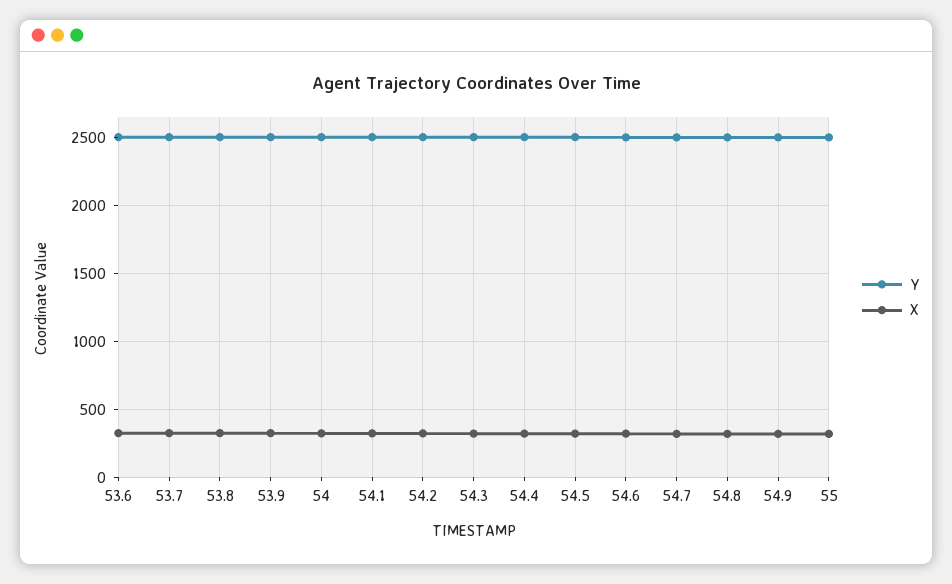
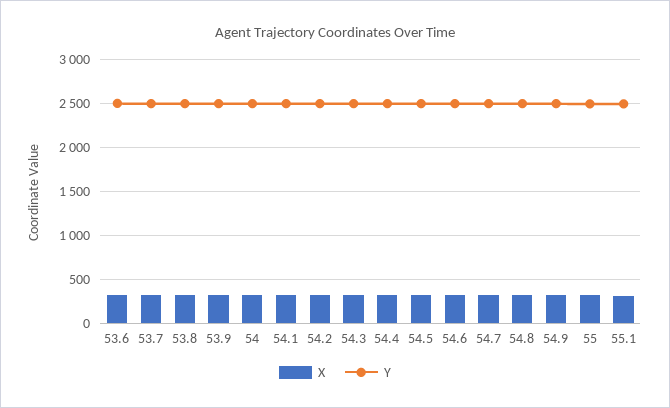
  {
    "Y": {
      "53.6": 2500,
      "53.7": 2500,
      "53.8": 2500,
      "53.9": 2500,
      "54": 2500,
      "54.1": 2500,
      "54.2": 2500,
      "54.3": 2500,
      "54.4": 2500,
      "54.5": 2500,
      "54.6": 2500,
      "54.7": 2500,
      "54.8": 2500,
      "54.9": 2500,
-     "55": 2500
+     "55": 2500,
+     "55.1": 2500
    },
    "X": {
      "53.6": 300,
      "53.7": 300,
      "53.8": 300,
      "53.9": 300,
      "54": 300,
      "54.1": 300,
      "54.2": 300,
      "54.3": 300,
      "54.4": 300,
      "54.5": 300,
      "54.6": 300,
      "54.7": 300,
      "54.8": 300,
      "54.9": 300,
-     "55": 300
+     "55": 300,
+     "55.1": 300
    }
  }

